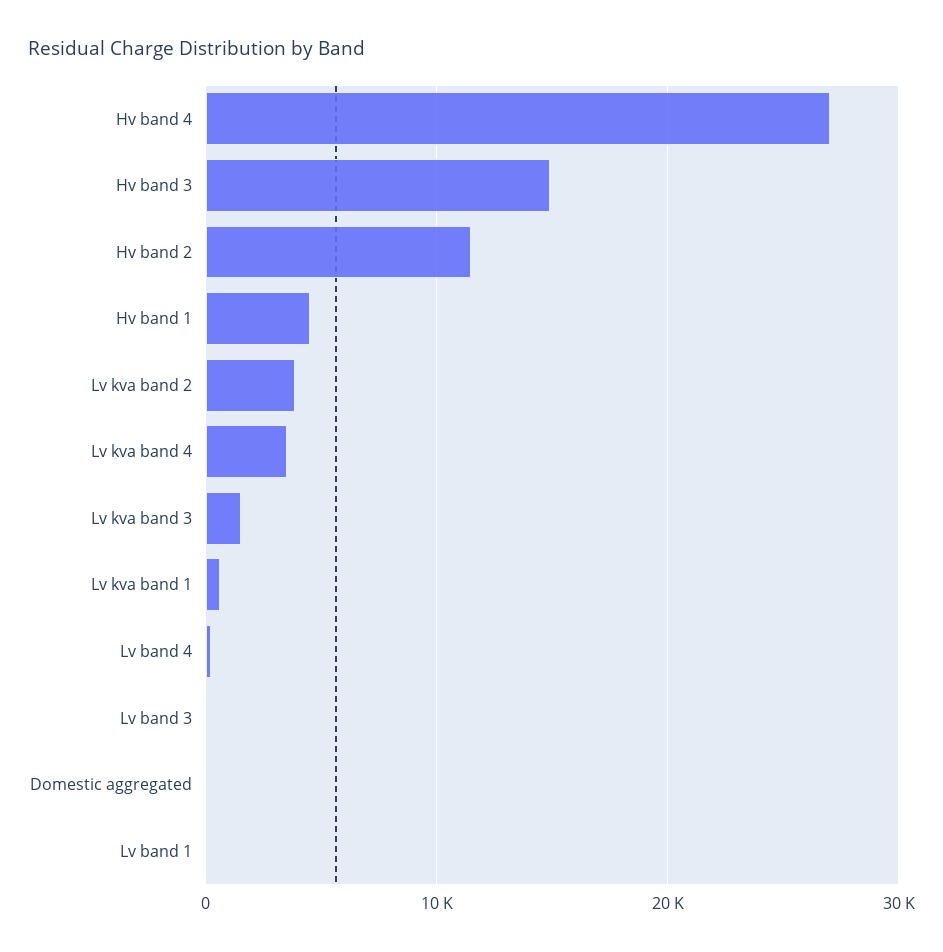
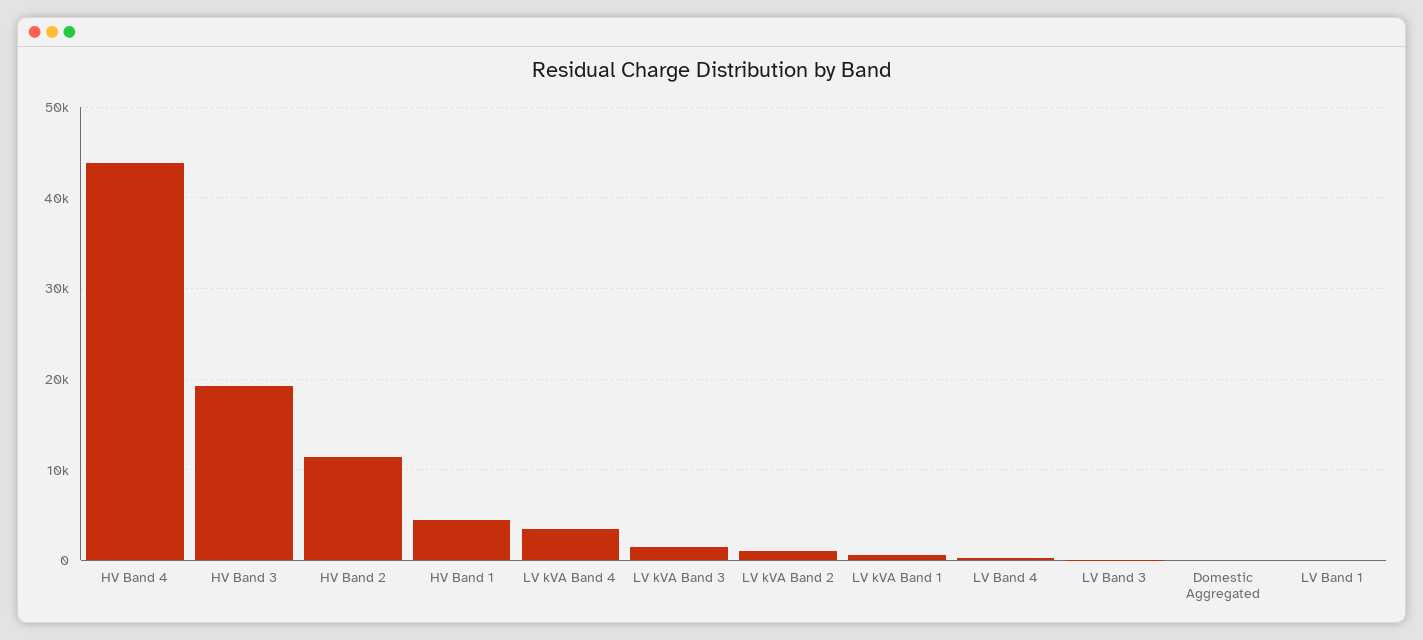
  {
-   "Hv band 4": 27000,
+   "Hv band 4": 44000,
-   "Hv band 3": 15000,
+   "Hv band 3": 19000,
    "Hv band 2": 11000,
    "Hv band 1": 5000,
-   "Lv kva band 2": 4000,
+   "Lv kva band 2": 1000,
    "Lv kva band 4": 4000,
    "Lv kva band 3": 2000,
    "Lv kva band 1": 1000,
    "Lv band 4": 0,
    "Lv band 3": 0,
    "Domestic aggregated": 0,
    "Lv band 1": 0
  }

